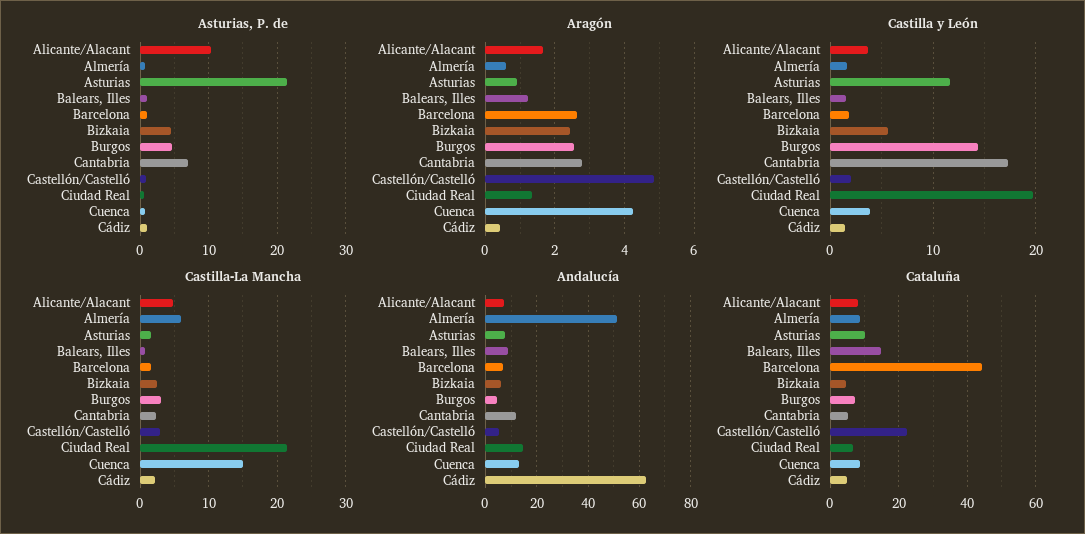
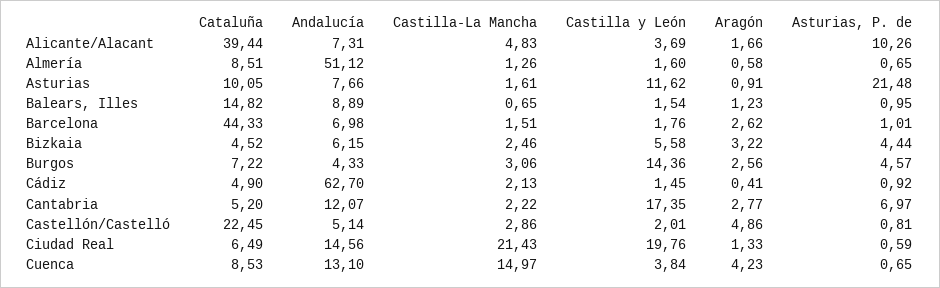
  {
    "Asturias, P. de": {
      "Alicante/Alacant": 10.26,
      "Almería": 0.65,
      "Asturias": 21.48,
      "Balears, Illes": 0.95,
      "Barcelona": 1.01,
      "Bizkaia": 4.44,
      "Burgos": 4.57,
      "Cantabria": 6.97,
      "Castellón/Castelló": 0.81,
      "Ciudad Real": 0.59,
      "Cuenca": 0.65,
      "Cádiz": 0.92
    },
    "Aragón": {
      "Alicante/Alacant": 1.66,
      "Almería": 0.58,
      "Asturias": 0.91,
      "Balears, Illes": 1.23,
      "Barcelona": 2.62,
-     "Bizkaia": 2.4,
+     "Bizkaia": 3.22,
      "Burgos": 2.56,
      "Cantabria": 2.77,
      "Castellón/Castelló": 4.86,
      "Ciudad Real": 1.33,
      "Cuenca": 4.23,
      "Cádiz": 0.41
    },
    "Castilla y León": {
      "Alicante/Alacant": 3.69,
      "Almería": 1.6,
      "Asturias": 11.62,
      "Balears, Illes": 1.54,
      "Barcelona": 1.76,
      "Bizkaia": 5.58,
      "Burgos": 14.36,
      "Cantabria": 17.35,
      "Castellón/Castelló": 2.01,
      "Ciudad Real": 19.76,
      "Cuenca": 3.84,
      "Cádiz": 1.45
    },
    "Castilla-La Mancha": {
      "Alicante/Alacant": 4.83,
-     "Almería": 6,
+     "Almería": 1.26,
      "Asturias": 1.61,
      "Balears, Illes": 0.65,
      "Barcelona": 1.51,
      "Bizkaia": 2.46,
      "Burgos": 3.06,
      "Cantabria": 2.22,
      "Castellón/Castelló": 2.86,
      "Ciudad Real": 21.43,
      "Cuenca": 14.97,
      "Cádiz": 2.13
    },
    "Andalucía": {
      "Alicante/Alacant": 7.31,
      "Almería": 51.12,
      "Asturias": 7.66,
      "Balears, Illes": 8.89,
      "Barcelona": 6.98,
      "Bizkaia": 6.15,
      "Burgos": 4.33,
      "Cantabria": 12.07,
      "Castellón/Castelló": 5.14,
      "Ciudad Real": 14.56,
      "Cuenca": 13.1,
      "Cádiz": 62.7
    },
    "Cataluña": {
-     "Alicante/Alacant": 8,
+     "Alicante/Alacant": 39.44,
      "Almería": 8.51,
      "Asturias": 10.05,
      "Balears, Illes": 14.82,
      "Barcelona": 44.33,
      "Bizkaia": 4.52,
      "Burgos": 7.22,
      "Cantabria": 5.2,
      "Castellón/Castelló": 22.45,
      "Ciudad Real": 6.49,
      "Cuenca": 8.53,
      "Cádiz": 4.9
    }
  }

